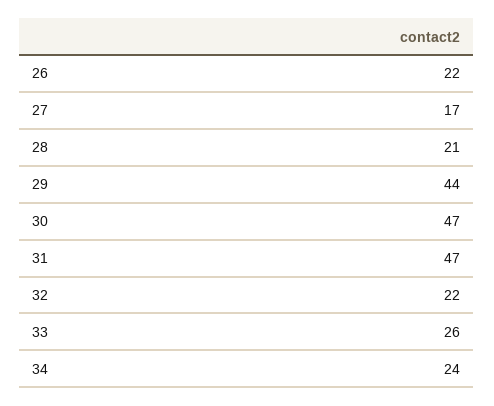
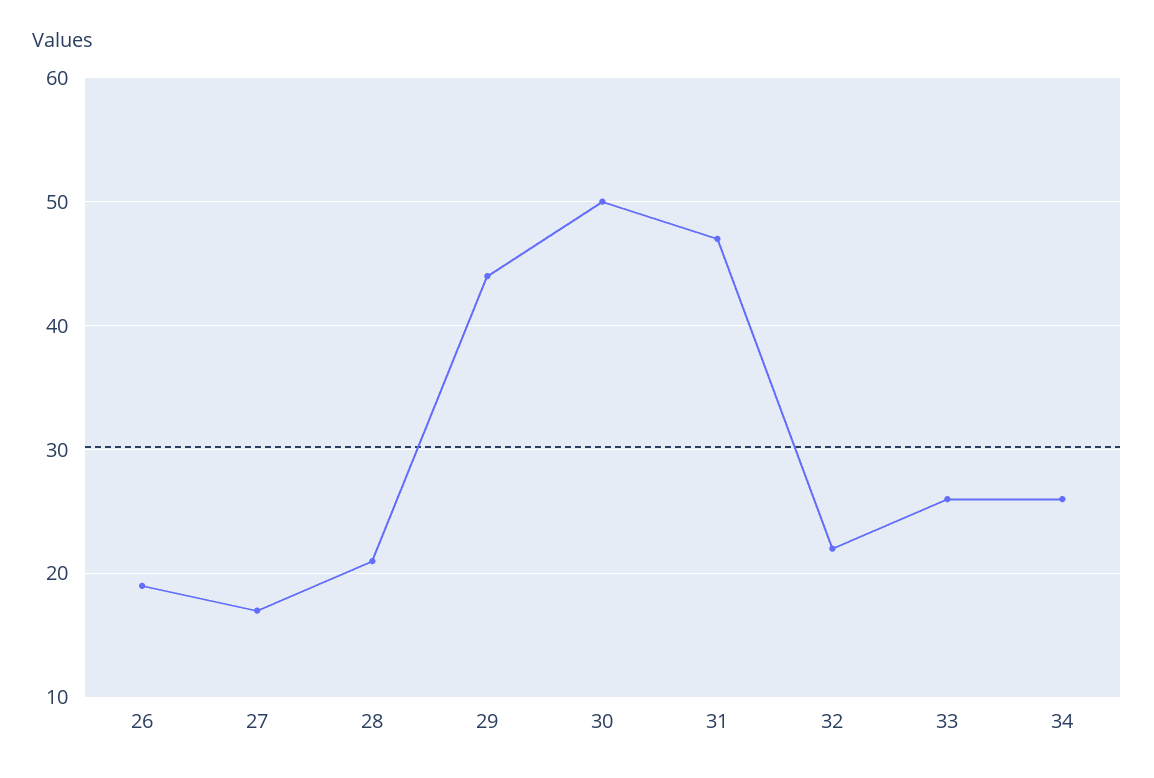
  {
-   "26": 22,
+   "26": 19,
    "27": 17,
    "28": 21,
    "29": 44,
-   "30": 47,
+   "30": 50,
    "31": 47,
    "32": 22,
    "33": 26,
-   "34": 24
+   "34": 26
  }

